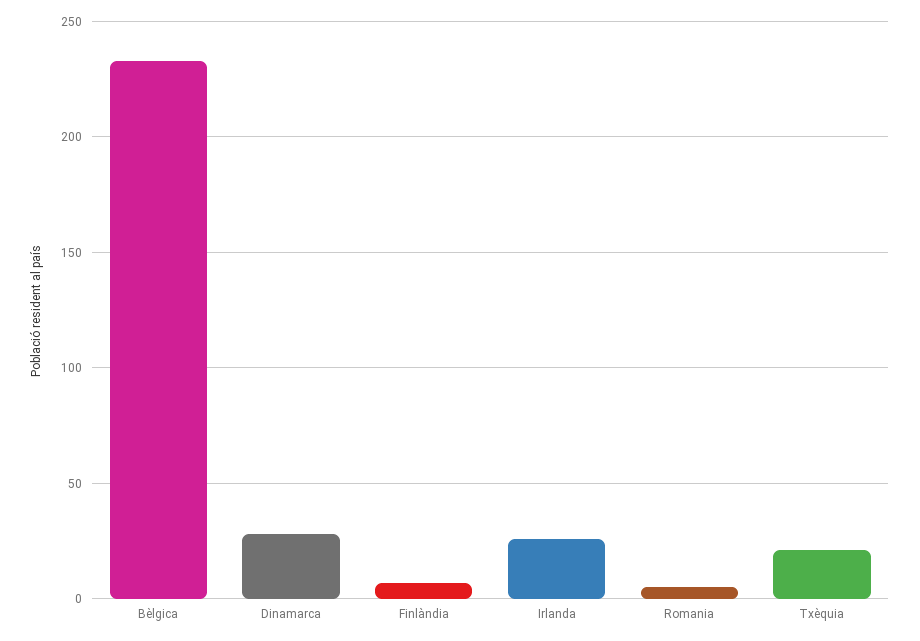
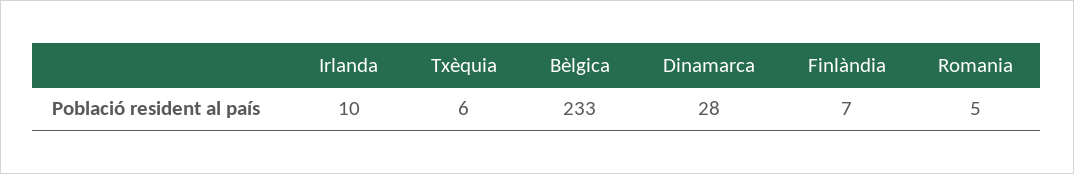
  {
    "Bèlgica": 233,
    "Dinamarca": 28,
    "Finlàndia": 7,
-   "Irlanda": 25,
+   "Irlanda": 10,
    "Romania": 5,
-   "Txèquia": 20
+   "Txèquia": 6
  }

